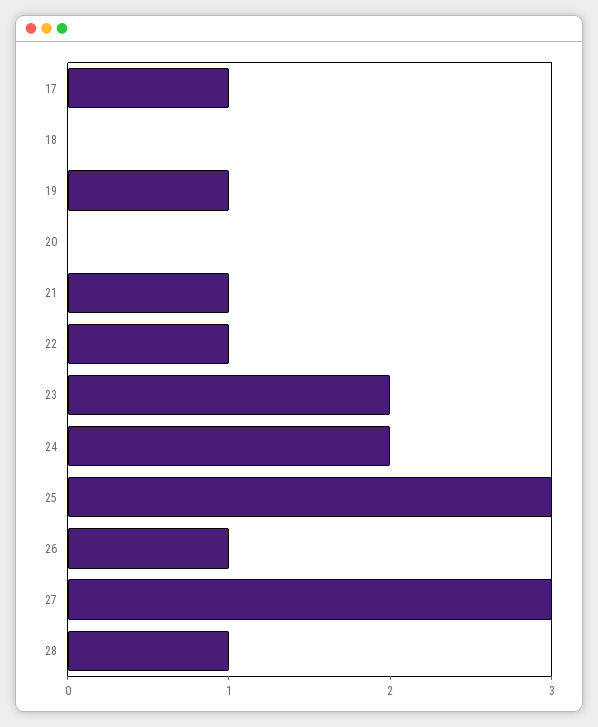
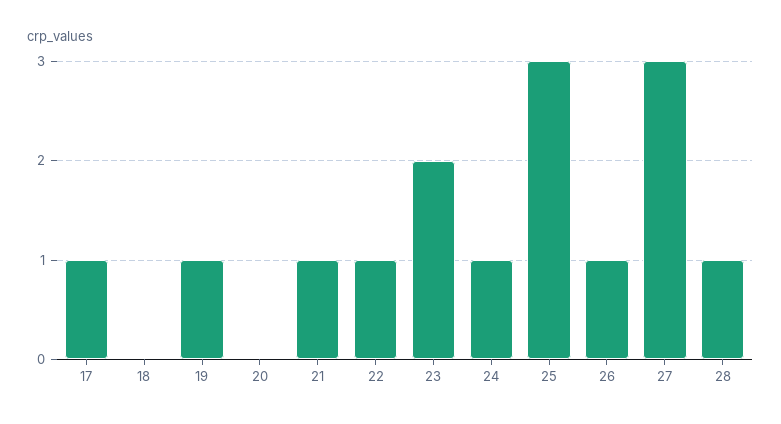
  {
    "17": 1,
    "18": 0,
    "19": 1,
    "20": 0,
    "21": 1,
    "22": 1,
    "23": 2,
-   "24": 2,
+   "24": 1,
    "25": 3,
    "26": 1,
    "27": 3,
    "28": 1
  }

